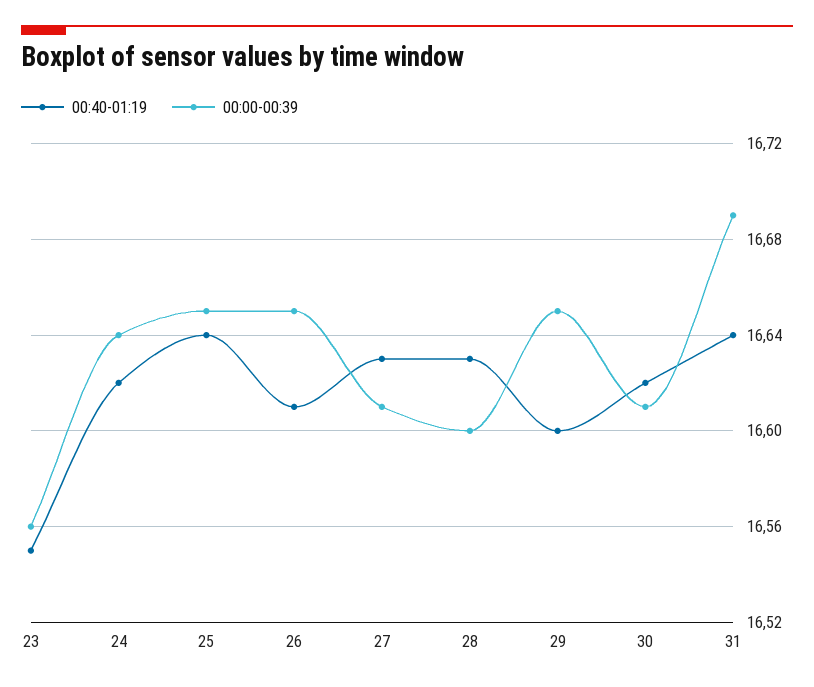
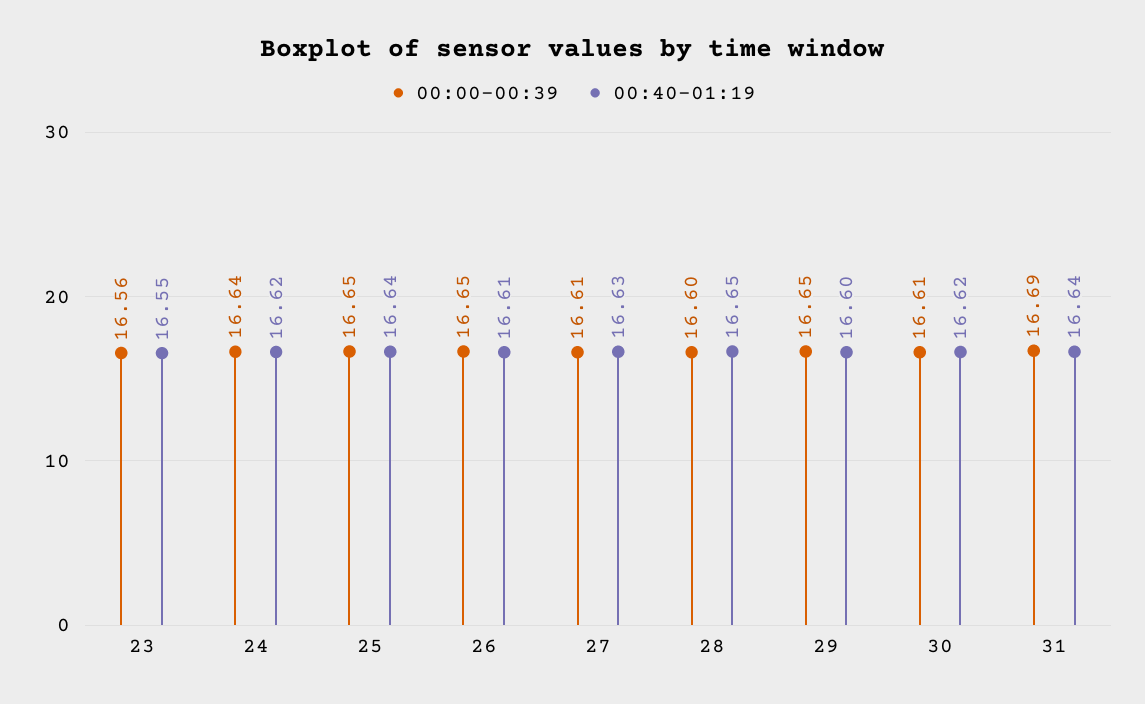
  {
    "00:40-01:19": {
      "23": 16.55,
      "24": 16.62,
      "25": 16.64,
      "26": 16.61,
      "27": 16.63,
-     "28": 16.63,
+     "28": 16.65,
      "29": 16.6,
      "30": 16.62,
      "31": 16.64
    },
    "00:00-00:39": {
      "23": 16.56,
      "24": 16.64,
      "25": 16.65,
      "26": 16.65,
      "27": 16.61,
      "28": 16.6,
      "29": 16.65,
      "30": 16.61,
      "31": 16.69
    }
  }

